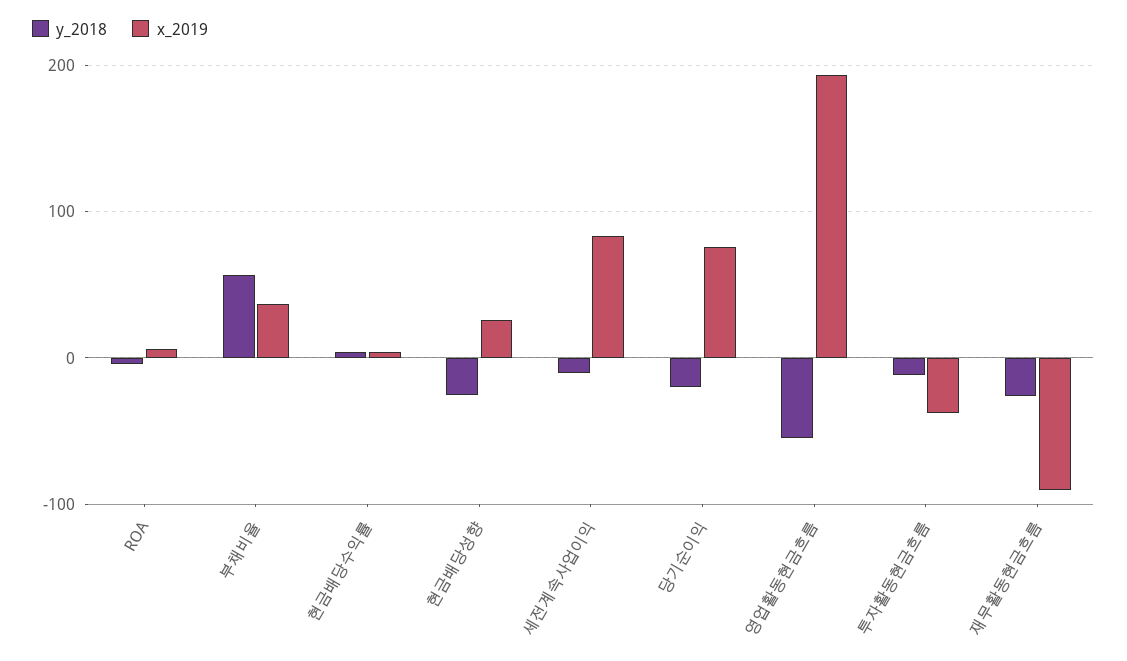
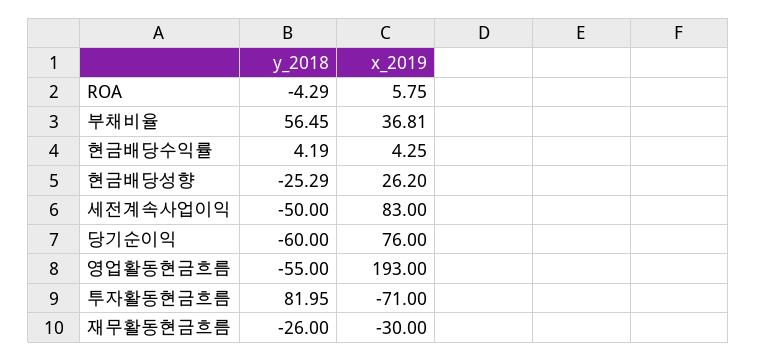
  {
    "y_2018": {
      "ROA": -4.29,
      "부채비율": 56.45,
      "현금배당수익률": 4.19,
      "현금배당성향": -25.29,
-     "세전계속사업이익": -10,
+     "세전계속사업이익": -50,
-     "당기순이익": -20,
+     "당기순이익": -60,
      "영업활동현금흐름": -55,
-     "투자활동현금흐름": -10,
+     "투자활동현금흐름": 81.95,
      "재무활동현금흐름": -26
    },
    "x_2019": {
      "ROA": 5.75,
      "부채비율": 36.81,
      "현금배당수익률": 4.25,
      "현금배당성향": 26.2,
      "세전계속사업이익": 83,
      "당기순이익": 76,
      "영업활동현금흐름": 193,
-     "투자활동현금흐름": -40,
+     "투자활동현금흐름": -71,
-     "재무활동현금흐름": -90
+     "재무활동현금흐름": -30
    }
  }

